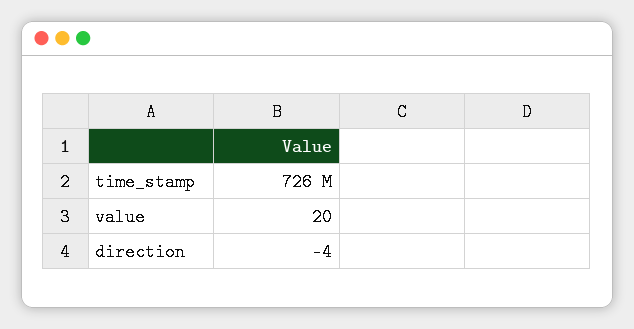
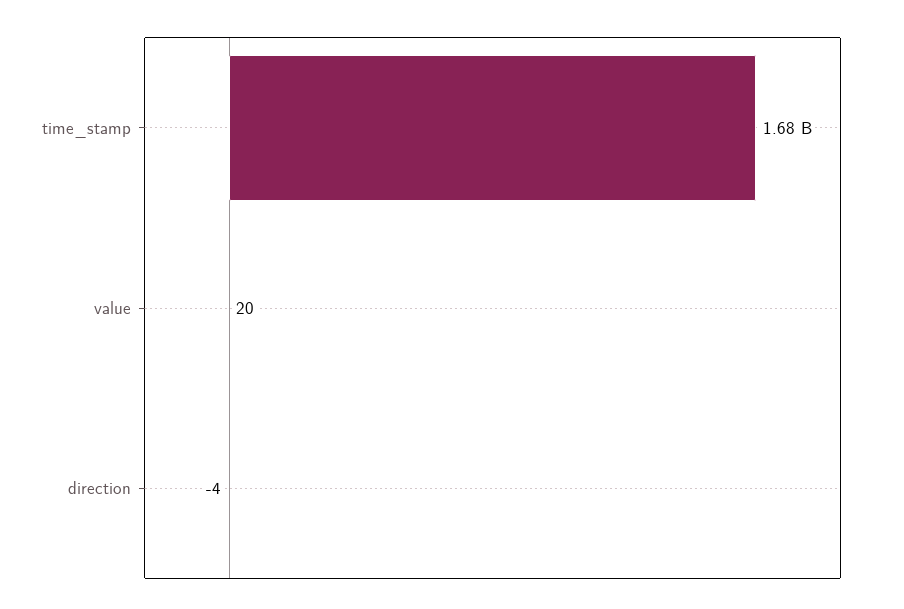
  {
-   "time_stamp": 726000000,
+   "time_stamp": 1680000000,
    "value": 20,
    "direction": -4
  }

